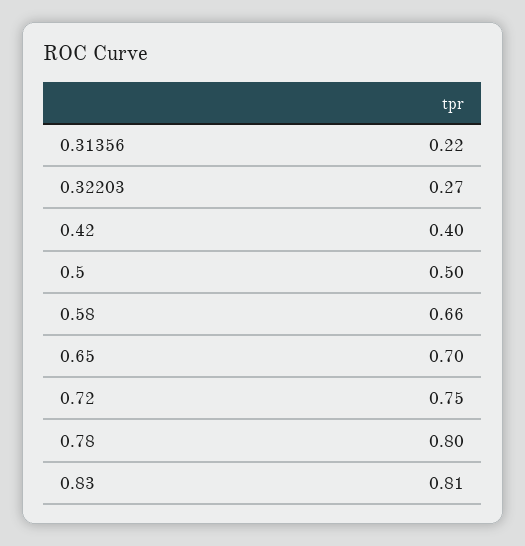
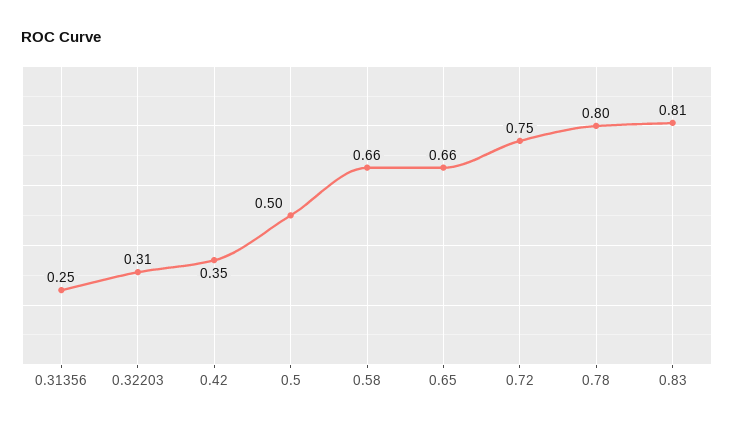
  {
-   "0.31356": 0.22,
+   "0.31356": 0.25,
-   "0.32203": 0.27,
+   "0.32203": 0.31,
-   "0.42": 0.4,
+   "0.42": 0.35,
    "0.5": 0.5,
    "0.58": 0.66,
-   "0.65": 0.7,
+   "0.65": 0.66,
    "0.72": 0.75,
    "0.78": 0.8,
    "0.83": 0.81
  }

